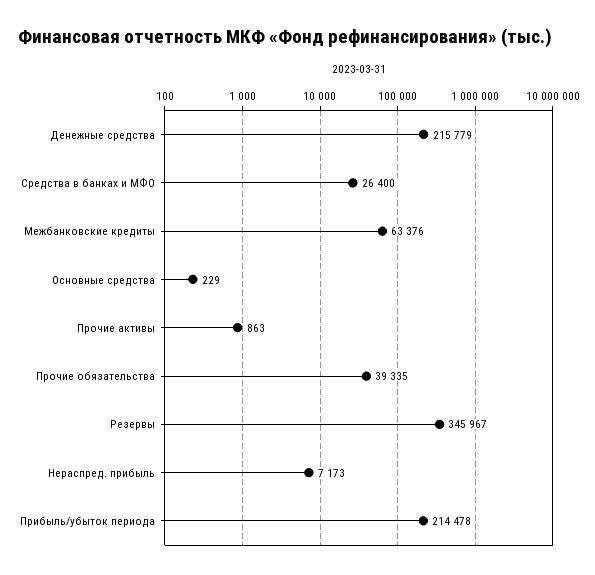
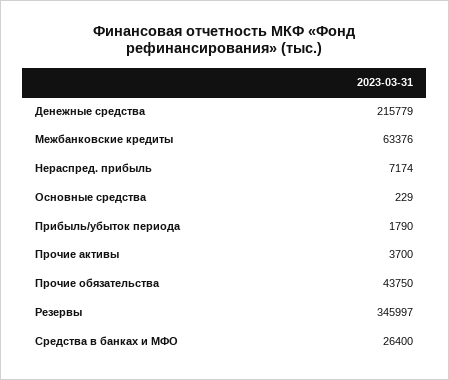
  {
    "Денежные средства": 215779,
    "Средства в банках и МФО": 26400,
    "Межбанковские кредиты": 63376,
    "Основные средства": 229,
-   "Прочие активы": 863,
+   "Прочие активы": 3700,
-   "Прочие обязательства": 39335,
+   "Прочие обязательства": 43750,
-   "Резервы": 345967,
+   "Резервы": 345997,
-   "Нераспред. прибыль": 7173,
+   "Нераспред. прибыль": 7174,
-   "Прибыль/убыток периода": 214478
+   "Прибыль/убыток периода": 1790
  }

